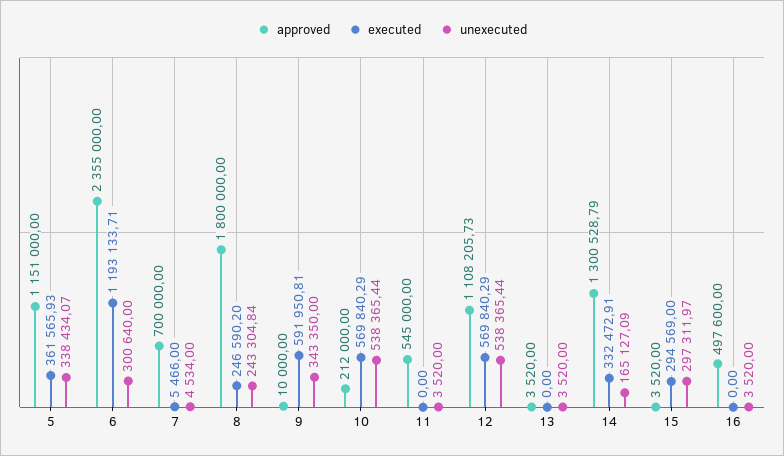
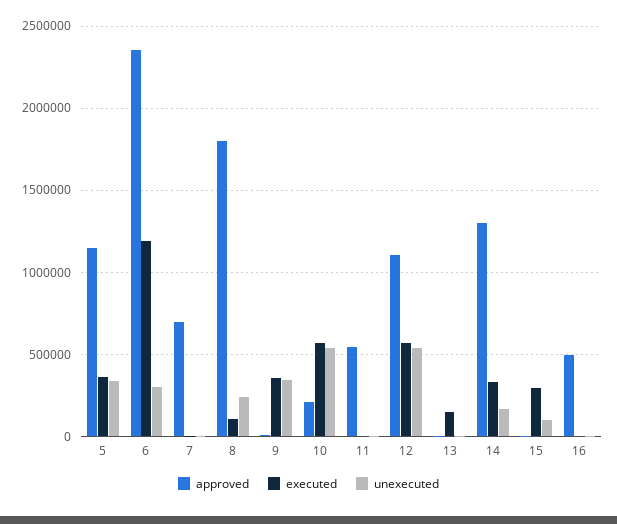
  {
    "approved": {
      "5": 1151000,
      "6": 2355000,
      "7": 700000,
      "8": 1800000,
      "9": 10000,
      "10": 212000,
      "11": 545000,
      "12": 1108205.73,
      "13": 3520,
      "14": 1300528.79,
      "15": 3520,
      "16": 497600
    },
    "executed": {
      "5": 361565.93,
      "6": 1193133.71,
      "7": 5466,
-     "8": 246590.2,
+     "8": 100000,
-     "9": 591950.81,
+     "9": 350000,
      "10": 569840.29,
      "11": 0,
      "12": 569840.29,
-     "13": 0,
+     "13": 150000,
      "14": 332472.91,
      "15": 294569,
      "16": 0
    },
    "unexecuted": {
      "5": 338434.07,
      "6": 300640,
      "7": 4534,
      "8": 243304.84,
      "9": 343350,
      "10": 538365.44,
      "11": 3520,
      "12": 538365.44,
      "13": 3520,
      "14": 165127.09,
-     "15": 297311.97,
+     "15": 100000,
      "16": 3520
    }
  }

